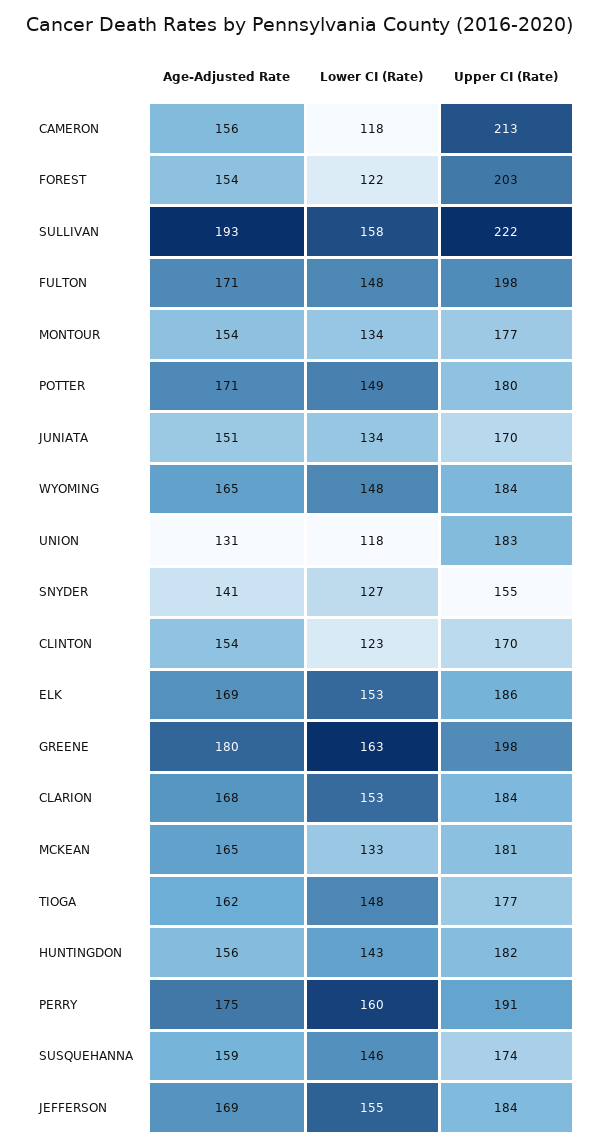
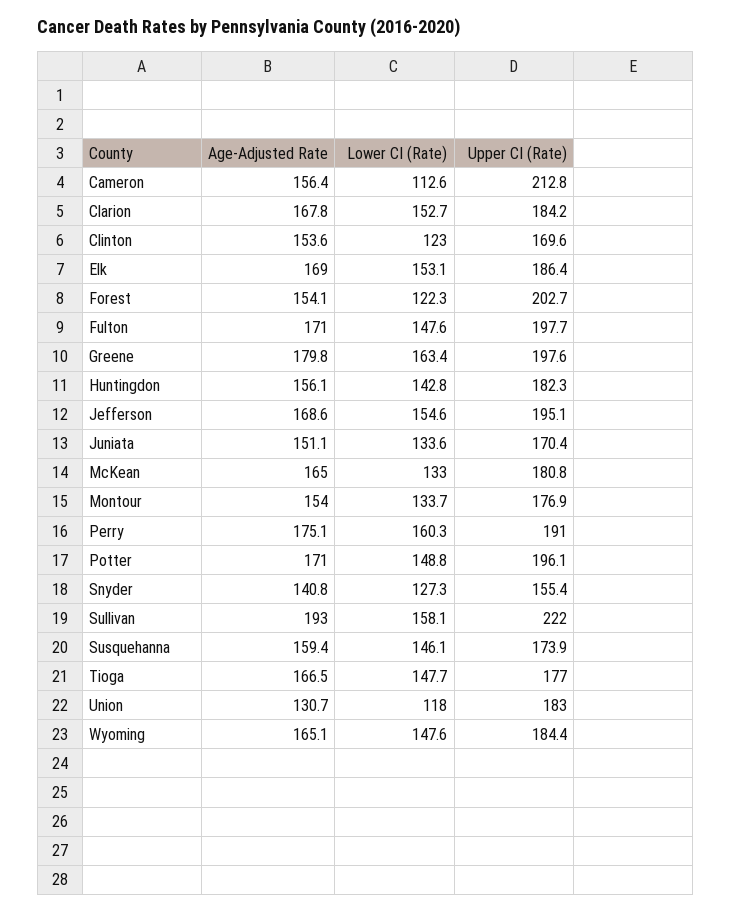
  {
    "Age-Adjusted Rate": {
      "CAMERON": 156.4,
      "FOREST": 154.1,
      "SULLIVAN": 193,
      "FULTON": 171,
      "MONTOUR": 154,
      "POTTER": 171,
      "JUNIATA": 151.1,
      "WYOMING": 165.1,
      "UNION": 130.7,
      "SNYDER": 140.8,
      "CLINTON": 153.6,
      "ELK": 169,
      "GREENE": 179.8,
      "CLARION": 167.8,
      "MCKEAN": 165,
-     "TIOGA": 162,
+     "TIOGA": 166.5,
      "HUNTINGDON": 156.1,
      "PERRY": 175.1,
      "SUSQUEHANNA": 159.4,
      "JEFFERSON": 168.6
    },
    "Lower CI (Rate)": {
-     "CAMERON": 118,
+     "CAMERON": 112.6,
      "FOREST": 122.3,
      "SULLIVAN": 158.1,
      "FULTON": 147.6,
      "MONTOUR": 133.7,
      "POTTER": 148.8,
      "JUNIATA": 133.6,
      "WYOMING": 147.6,
      "UNION": 118,
      "SNYDER": 127.3,
      "CLINTON": 123,
      "ELK": 153.1,
      "GREENE": 163.4,
      "CLARION": 152.7,
      "MCKEAN": 133,
      "TIOGA": 147.7,
      "HUNTINGDON": 142.8,
      "PERRY": 160.3,
      "SUSQUEHANNA": 146.1,
      "JEFFERSON": 154.6
    },
    "Upper CI (Rate)": {
      "CAMERON": 212.8,
      "FOREST": 202.7,
      "SULLIVAN": 222,
      "FULTON": 197.7,
      "MONTOUR": 176.9,
-     "POTTER": 180,
+     "POTTER": 196.1,
      "JUNIATA": 170.4,
      "WYOMING": 184.4,
      "UNION": 183,
      "SNYDER": 155.4,
      "CLINTON": 169.6,
      "ELK": 186.4,
      "GREENE": 197.6,
      "CLARION": 184.2,
      "MCKEAN": 180.8,
      "TIOGA": 177,
      "HUNTINGDON": 182.3,
      "PERRY": 191,
      "SUSQUEHANNA": 173.9,
-     "JEFFERSON": 184
+     "JEFFERSON": 195.1
    }
  }

